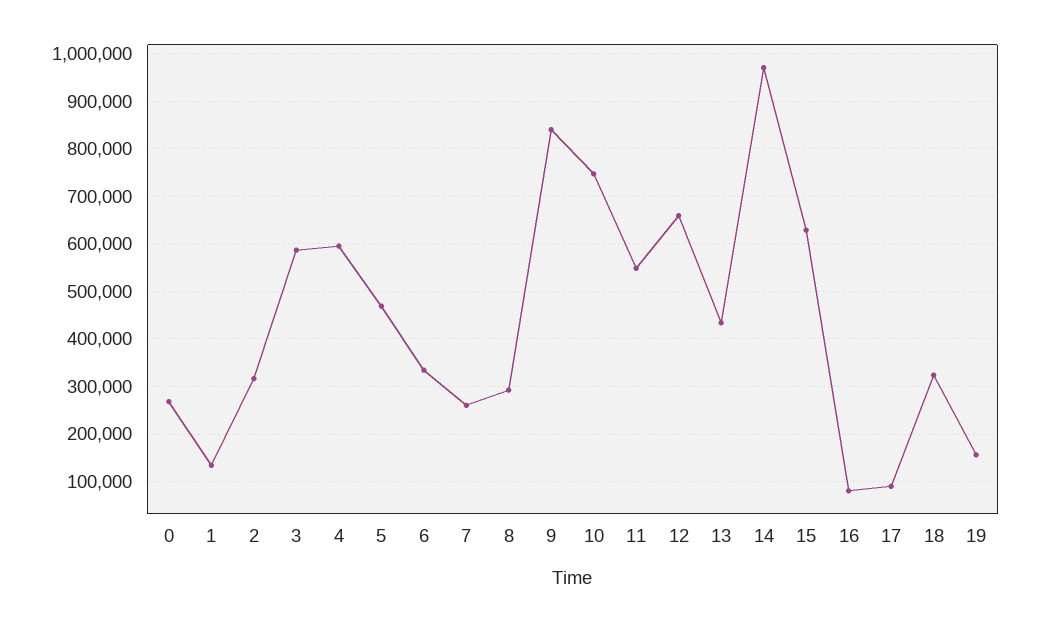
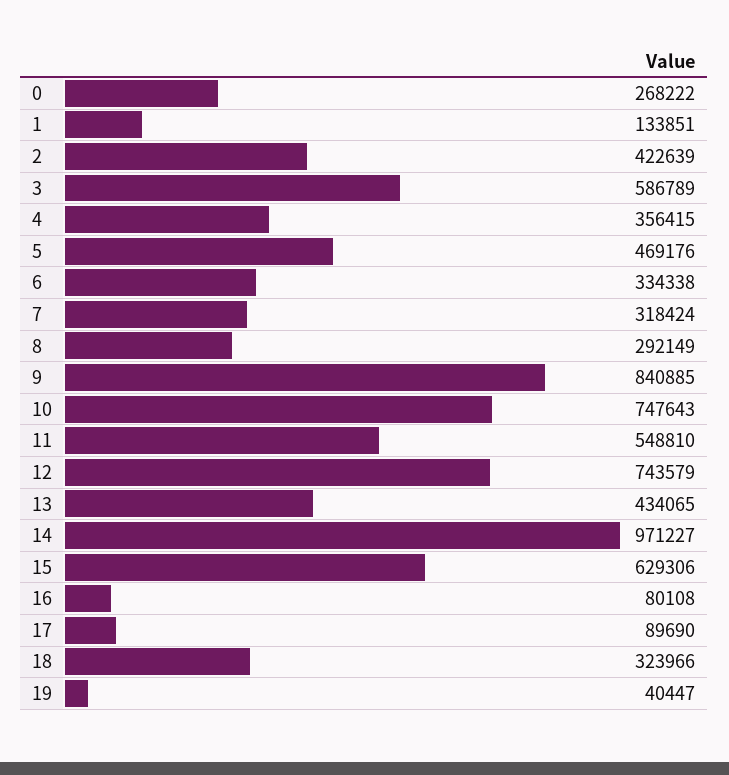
  {
    "0": 268222,
    "1": 133851,
-   "2": 320000,
+   "2": 422639,
    "3": 586789,
-   "4": 600000,
+   "4": 356415,
    "5": 469176,
    "6": 334338,
-   "7": 260000,
+   "7": 318424,
    "8": 292149,
    "9": 840885,
    "10": 747643,
    "11": 548810,
-   "12": 660000,
+   "12": 743579,
    "13": 434065,
    "14": 971227,
    "15": 629306,
    "16": 80108,
    "17": 89690,
    "18": 323966,
-   "19": 160000
+   "19": 40447
  }

